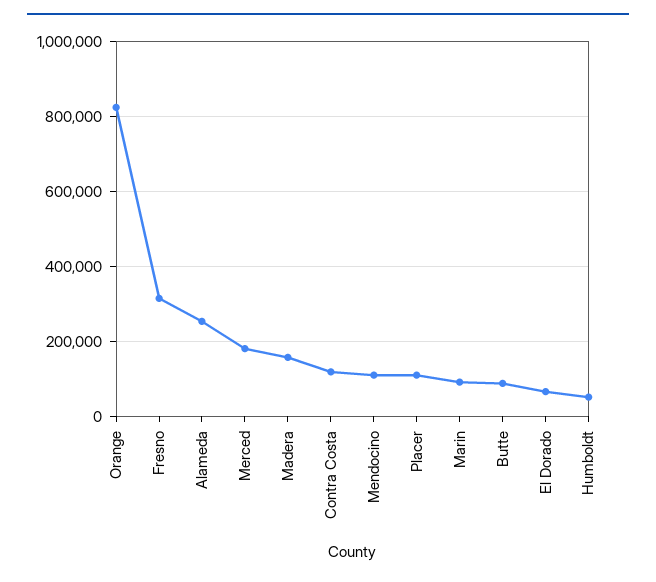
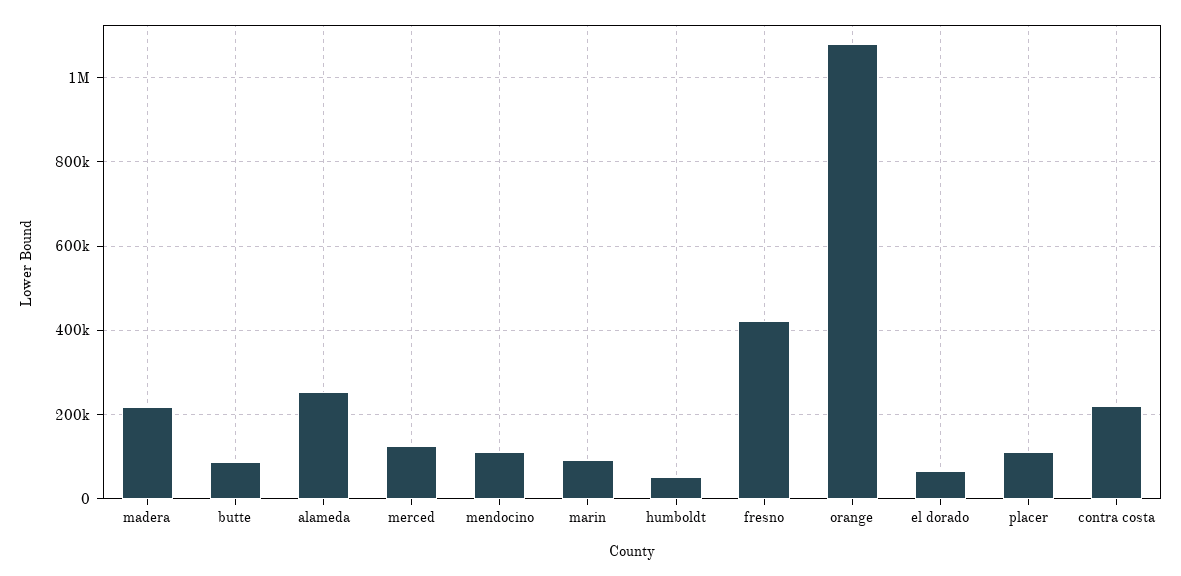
  {
-   "Orange": 820000,
+   "Orange": 1080000,
-   "Fresno": 320000,
+   "Fresno": 420000,
    "Alameda": 260000,
-   "Merced": 180000,
+   "Merced": 120000,
-   "Madera": 160000,
+   "Madera": 220000,
-   "Contra Costa": 120000,
+   "Contra Costa": 220000,
    "Mendocino": 100000,
    "Placer": 100000,
    "Marin": 100000,
    "Butte": 80000,
    "El Dorado": 60000,
    "Humboldt": 60000
  }

